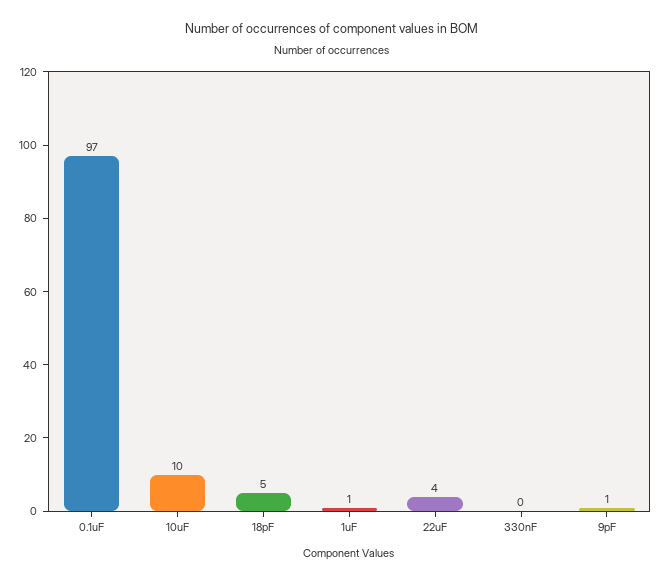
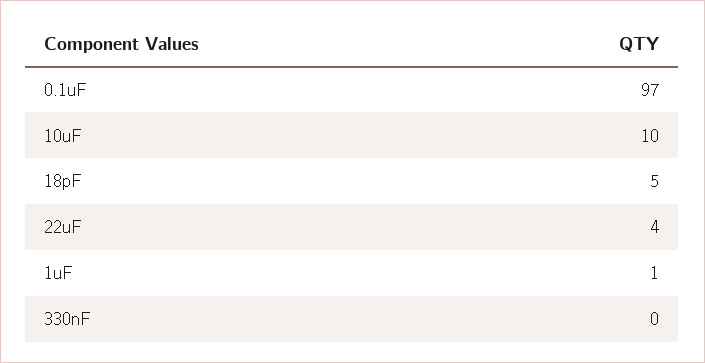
  {
    "0.1uF": 97,
    "10uF": 10,
    "18pF": 5,
    "1uF": 1,
    "22uF": 4,
-   "330nF": 0,
+   "330nF": 0
-   "9pF": 1
  }

